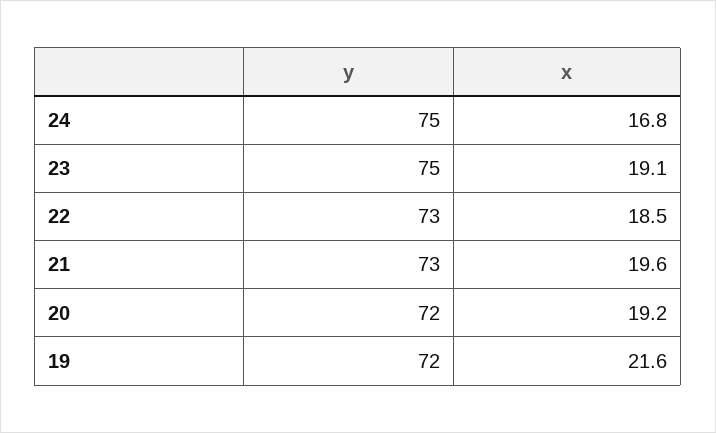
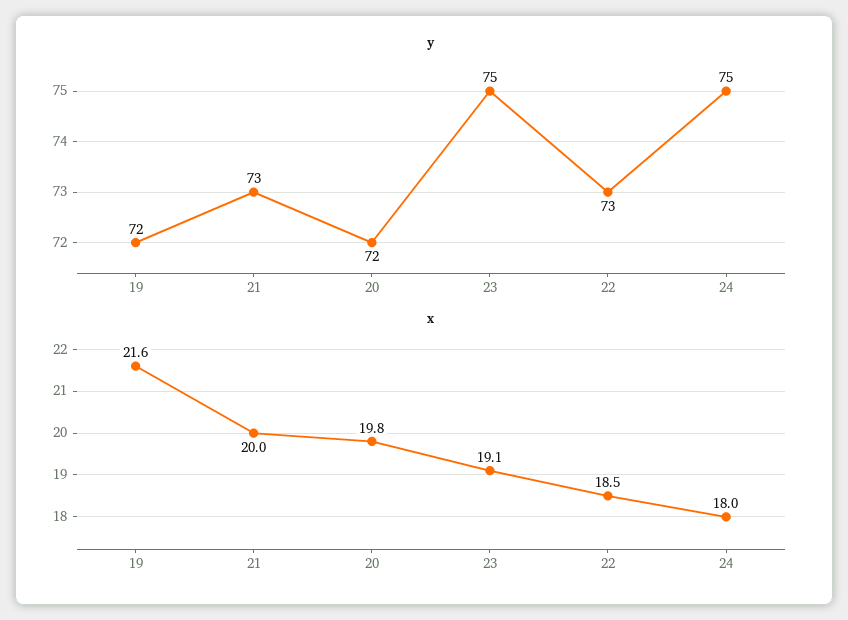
  {
    "y": {
      "24": 75,
      "23": 75,
      "22": 73,
      "21": 73,
      "20": 72,
      "19": 72
    },
    "x": {
-     "24": 16.8,
+     "24": 18,
      "23": 19.1,
      "22": 18.5,
-     "21": 19.6,
+     "21": 20,
-     "20": 19.2,
+     "20": 19.8,
      "19": 21.6
    }
  }

